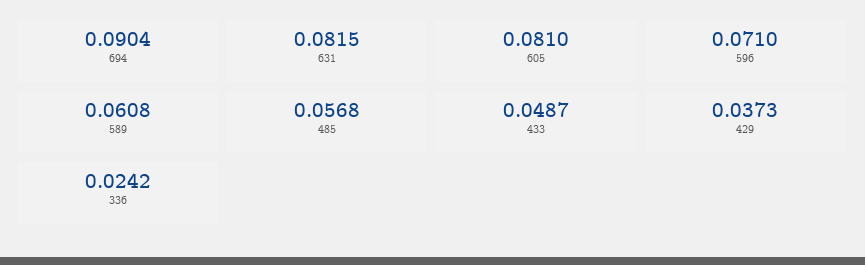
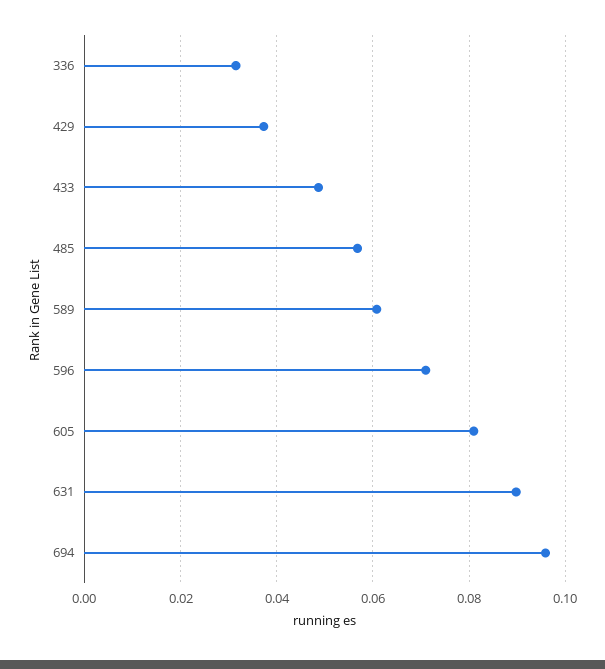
  {
-   "694": 0.0904,
+   "694": 0.096,
-   "631": 0.0815,
+   "631": 0.09,
    "605": 0.081,
    "596": 0.071,
    "589": 0.0608,
    "485": 0.0568,
    "433": 0.0487,
    "429": 0.0373,
-   "336": 0.0242
+   "336": 0.032
  }

